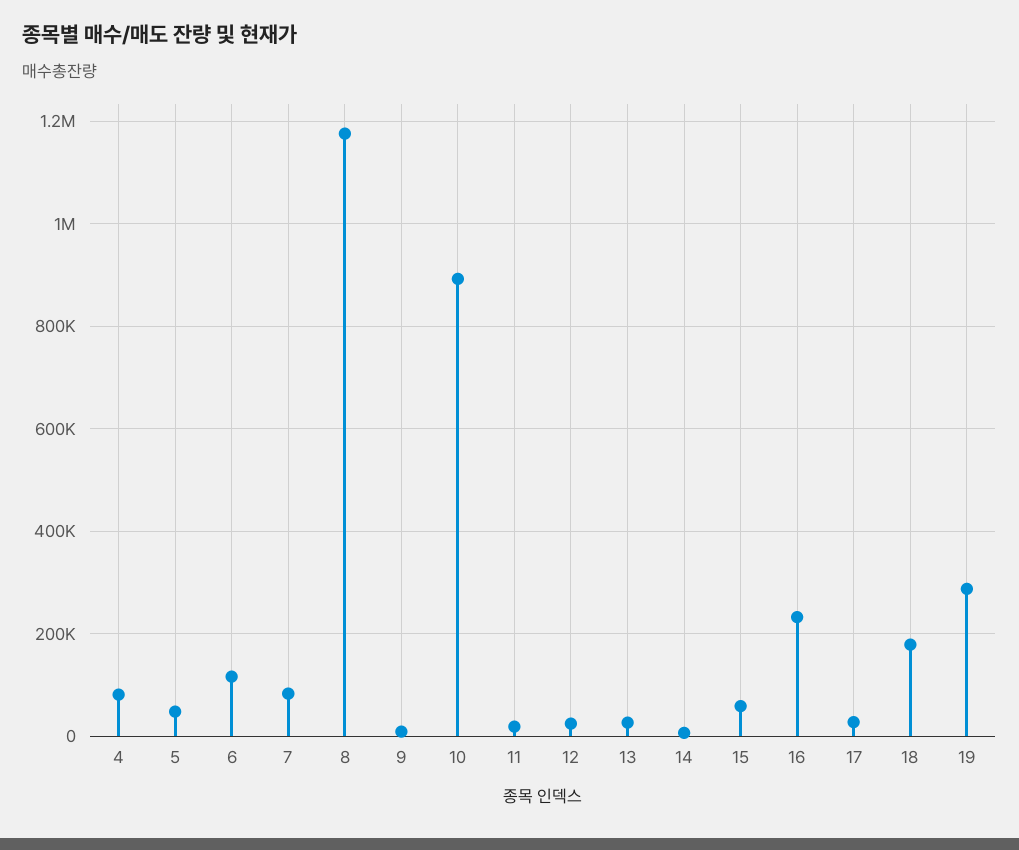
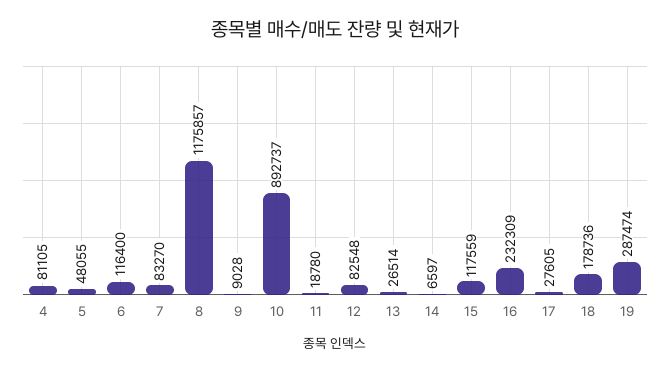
  {
    "4": 81105,
    "5": 48055,
    "6": 116400,
    "7": 83270,
    "8": 1175857,
    "9": 9028,
    "10": 892737,
    "11": 18780,
-   "12": 20000,
+   "12": 82548,
    "13": 26514,
    "14": 6597,
-   "15": 60000,
+   "15": 117559,
    "16": 232309,
    "17": 27605,
    "18": 178736,
    "19": 287474
  }

